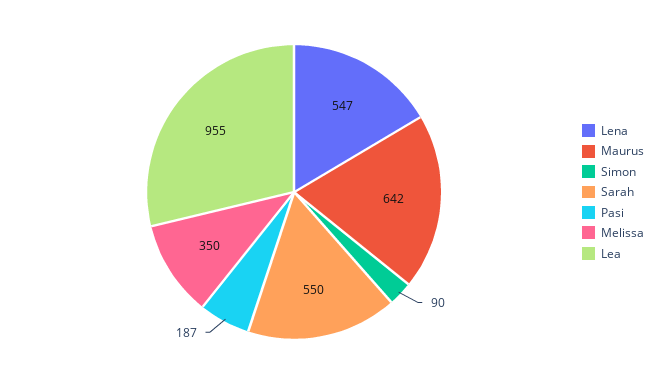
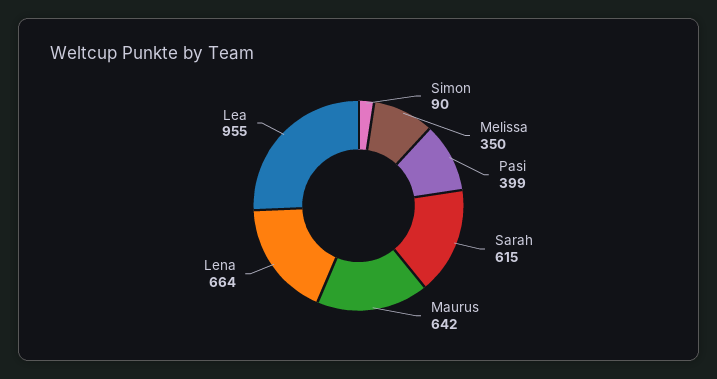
  {
-   "Lena": 547,
+   "Lena": 664,
    "Maurus": 642,
    "Simon": 90,
-   "Sarah": 550,
+   "Sarah": 615,
-   "Pasi": 187,
+   "Pasi": 399,
    "Melissa": 350,
    "Lea": 955
  }

